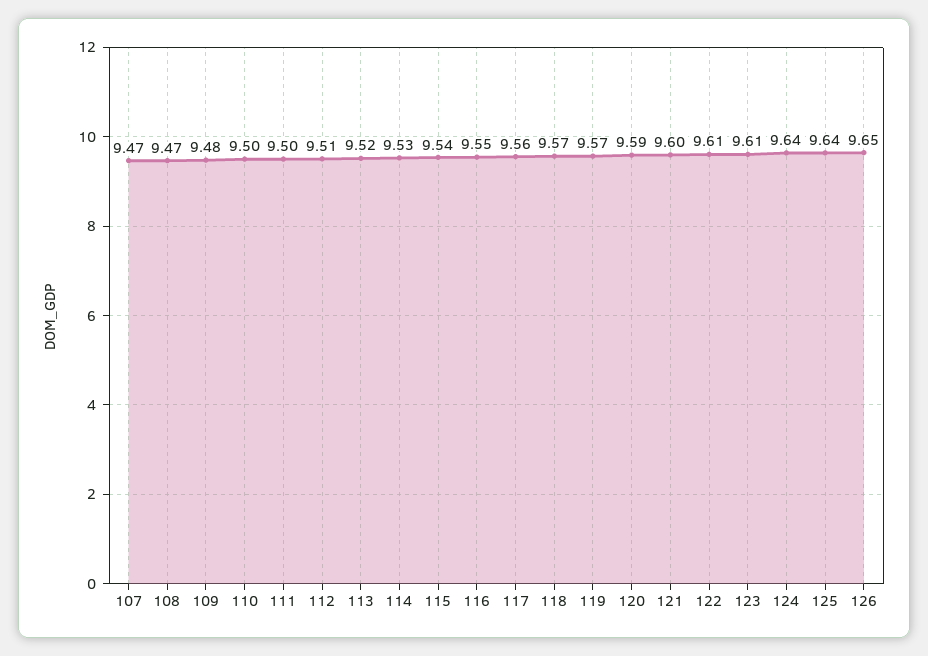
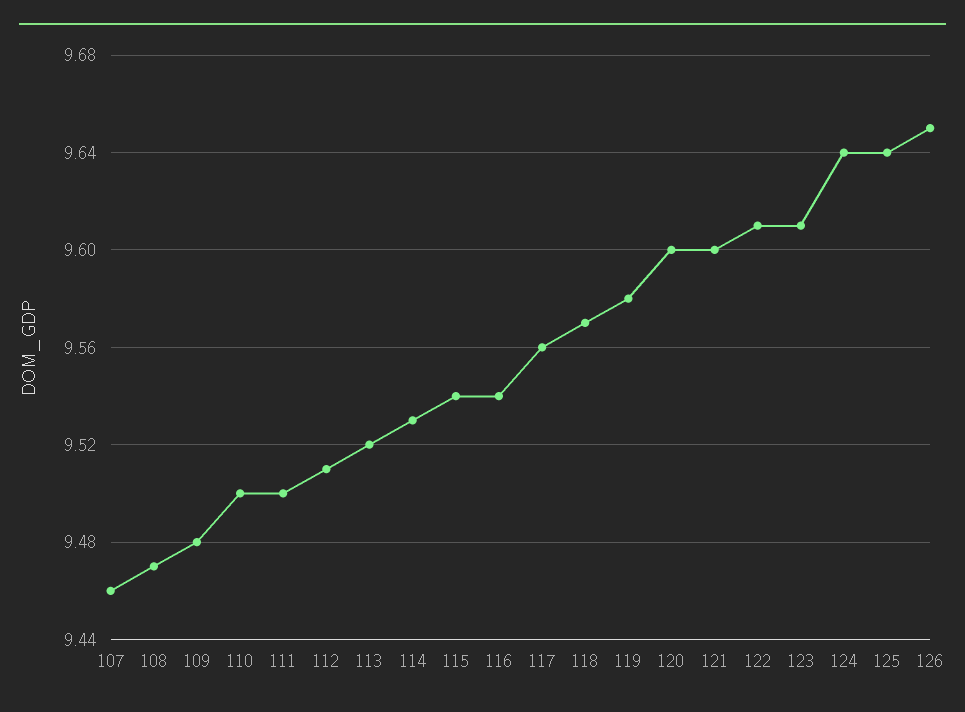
  {
-   "107": 9.47,
+   "107": 9.46,
    "108": 9.47,
    "109": 9.48,
    "110": 9.5,
    "111": 9.5,
    "112": 9.51,
    "113": 9.52,
    "114": 9.53,
    "115": 9.54,
-   "116": 9.55,
+   "116": 9.54,
    "117": 9.56,
    "118": 9.57,
-   "119": 9.57,
+   "119": 9.58,
-   "120": 9.59,
+   "120": 9.6,
    "121": 9.6,
    "122": 9.61,
    "123": 9.61,
    "124": 9.64,
    "125": 9.64,
    "126": 9.65
  }

